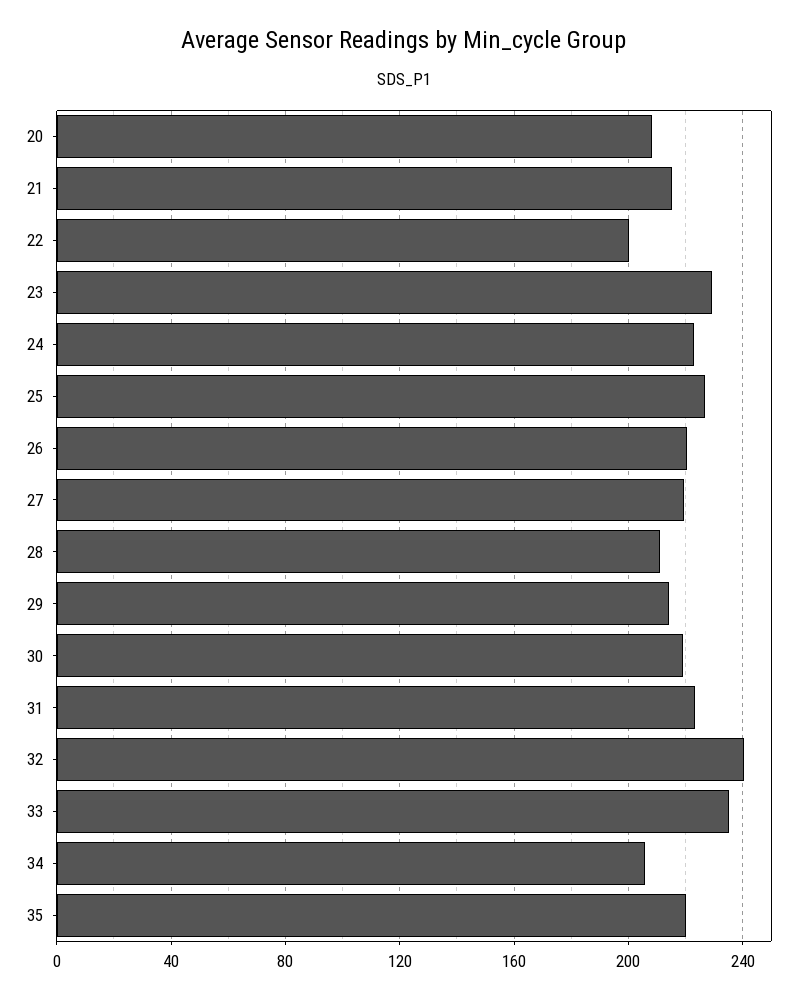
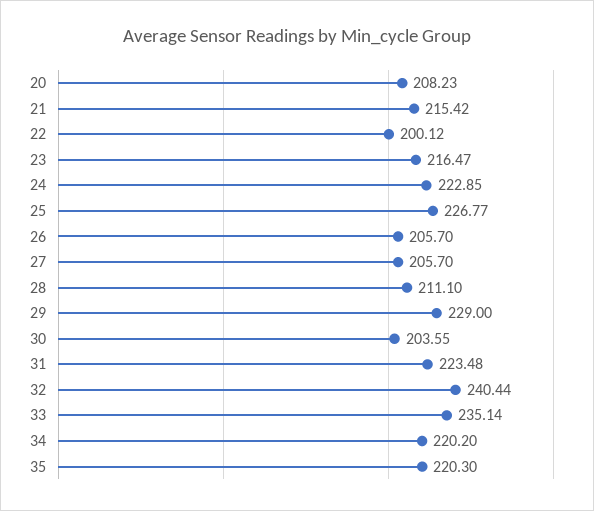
  {
    "20": 208.23,
    "21": 215.42,
    "22": 200.12,
-   "23": 230,
+   "23": 216.47,
    "24": 222.85,
    "25": 226.77,
-   "26": 220,
+   "26": 205.7,
-   "27": 220,
+   "27": 205.7,
    "28": 211.1,
-   "29": 215,
+   "29": 229,
-   "30": 220,
+   "30": 203.55,
    "31": 223.48,
    "32": 240.44,
    "33": 235.14,
-   "34": 205,
+   "34": 220.2,
    "35": 220.3
  }

